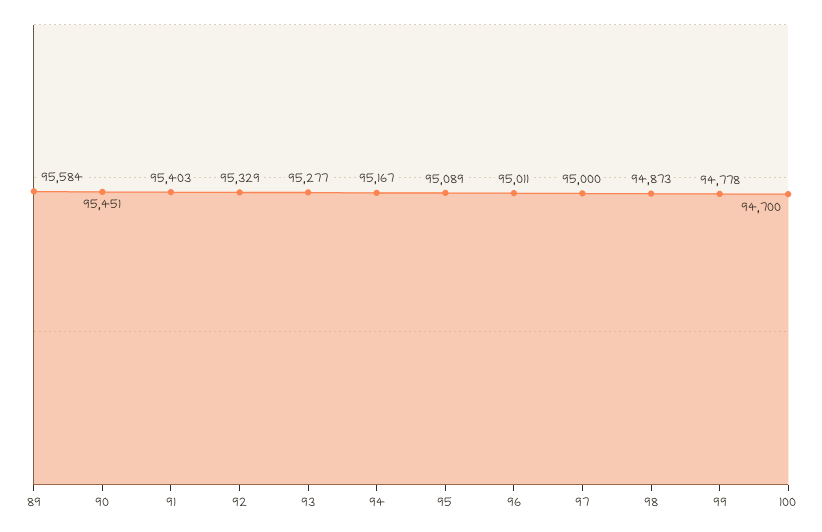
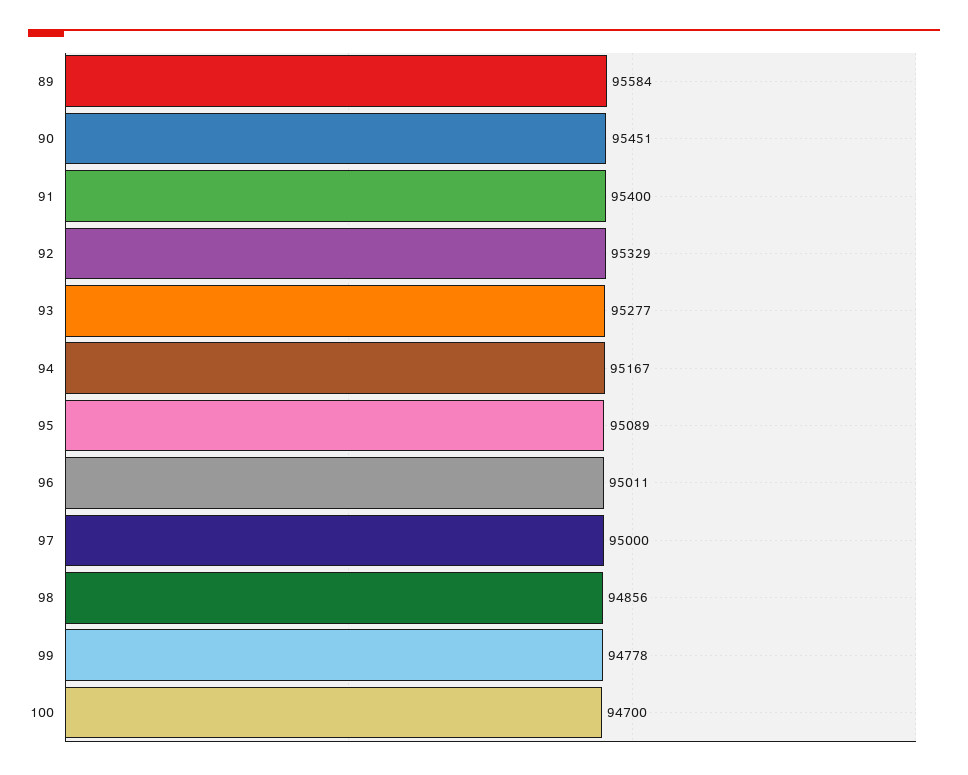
  {
    "89": 95584,
    "90": 95451,
-   "91": 95403,
+   "91": 95400,
    "92": 95329,
    "93": 95277,
    "94": 95167,
    "95": 95089,
    "96": 95011,
    "97": 95000,
-   "98": 94873,
+   "98": 94856,
    "99": 94778,
    "100": 94700
  }

